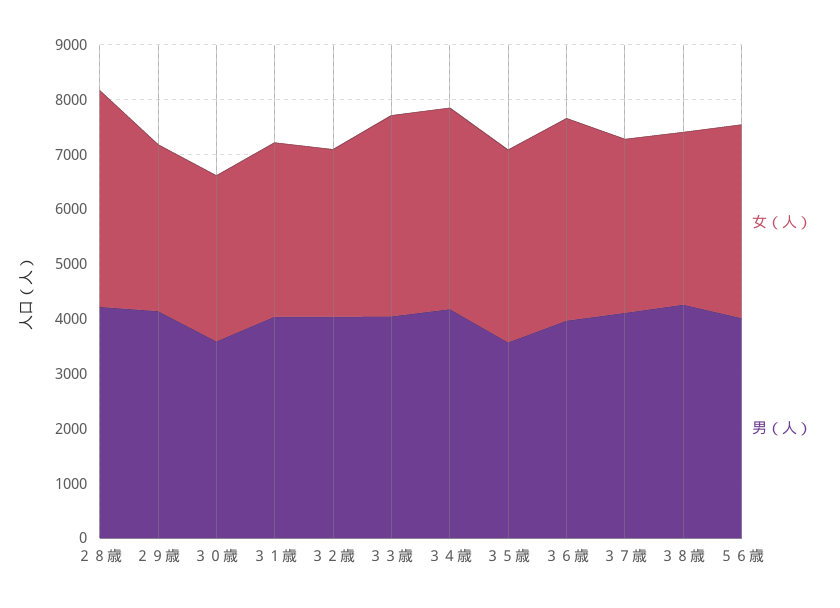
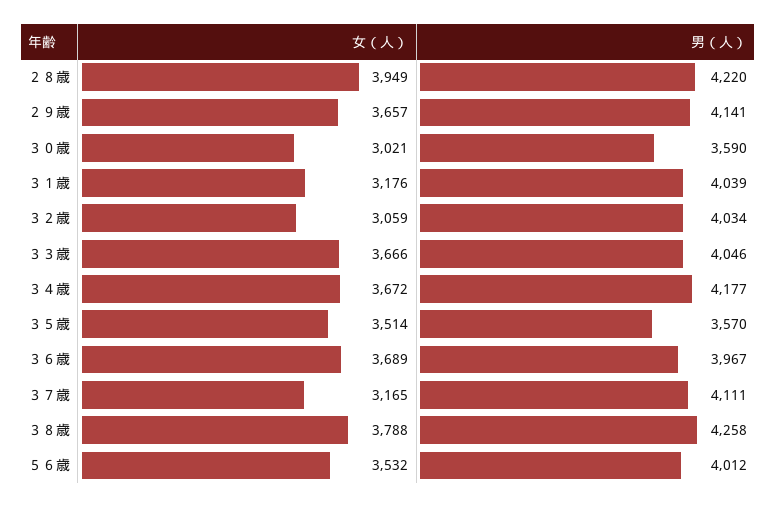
  {
    "女（人）": {
      "２８歳": 3949,
-     "２９歳": 3000,
+     "２９歳": 3657,
      "３０歳": 3021,
      "３１歳": 3176,
      "３２歳": 3059,
      "３３歳": 3666,
      "３４歳": 3672,
      "３５歳": 3514,
      "３６歳": 3689,
      "３７歳": 3165,
-     "３８歳": 3200,
+     "３８歳": 3788,
      "５６歳": 3532
    },
    "男（人）": {
      "２８歳": 4220,
      "２９歳": 4141,
      "３０歳": 3590,
      "３１歳": 4039,
      "３２歳": 4034,
      "３３歳": 4046,
      "３４歳": 4177,
      "３５歳": 3570,
      "３６歳": 3967,
      "３７歳": 4111,
      "３８歳": 4258,
      "５６歳": 4012
    }
  }

